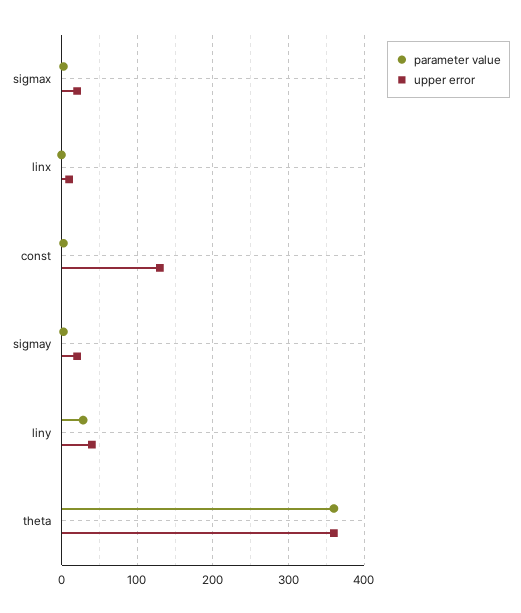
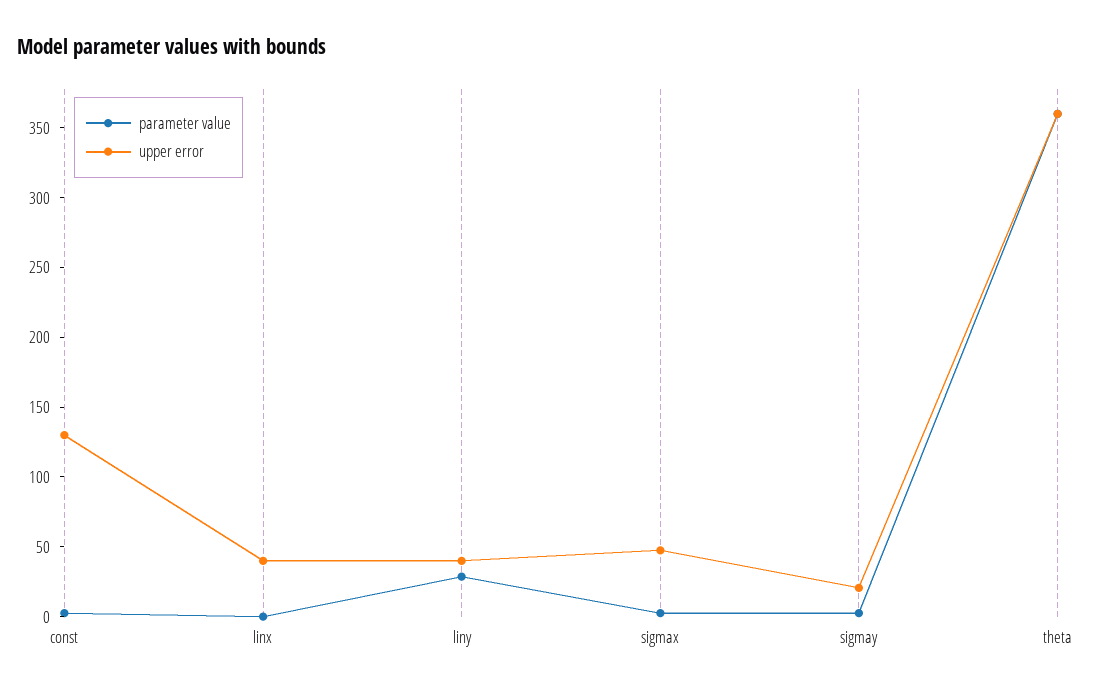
  {
    "parameter value": {
      "sigmax": 0,
      "linx": 0,
      "const": 0,
      "sigmay": 0,
      "liny": 30,
      "theta": 360
    },
    "upper error": {
-     "sigmax": 20,
+     "sigmax": 50,
-     "linx": 10,
+     "linx": 40,
      "const": 130,
      "sigmay": 20,
      "liny": 40,
      "theta": 360
    }
  }

